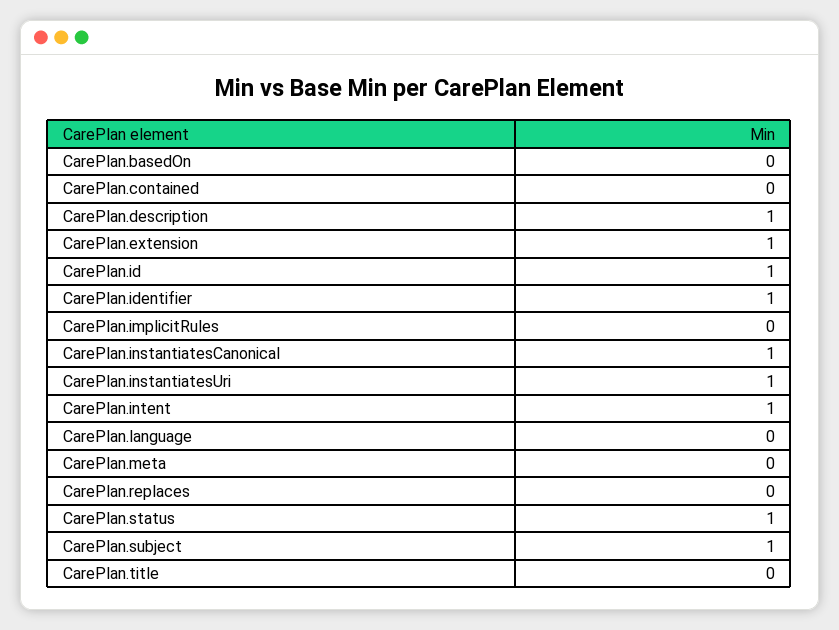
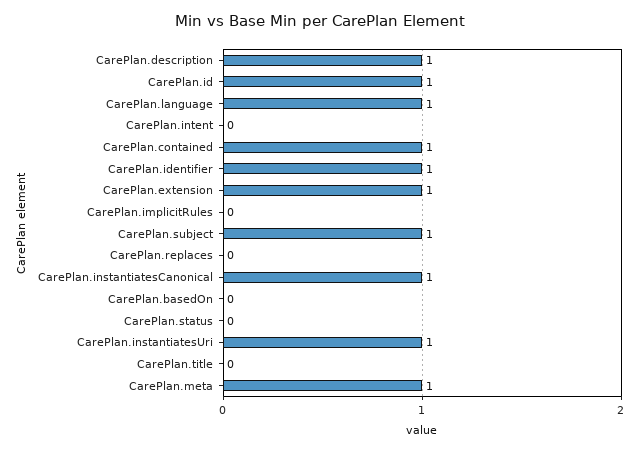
  {
    "CarePlan.basedOn": 0,
-   "CarePlan.contained": 0,
+   "CarePlan.contained": 1,
    "CarePlan.description": 1,
    "CarePlan.extension": 1,
    "CarePlan.id": 1,
    "CarePlan.identifier": 1,
    "CarePlan.implicitRules": 0,
    "CarePlan.instantiatesCanonical": 1,
    "CarePlan.instantiatesUri": 1,
-   "CarePlan.intent": 1,
+   "CarePlan.intent": 0,
-   "CarePlan.language": 0,
+   "CarePlan.language": 1,
-   "CarePlan.meta": 0,
+   "CarePlan.meta": 1,
    "CarePlan.replaces": 0,
-   "CarePlan.status": 1,
+   "CarePlan.status": 0,
    "CarePlan.subject": 1,
    "CarePlan.title": 0
  }

